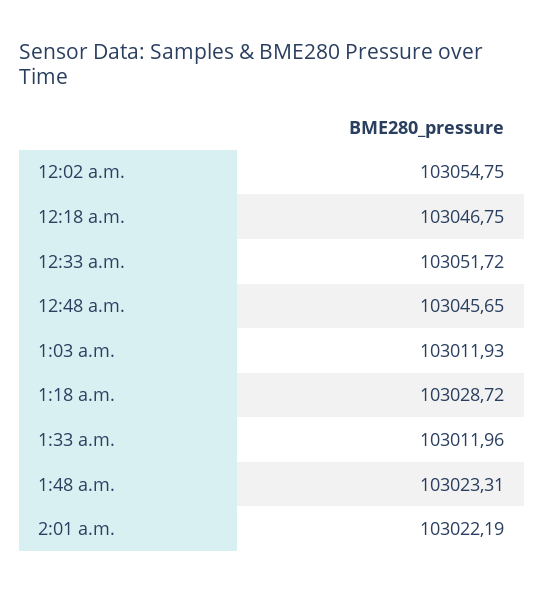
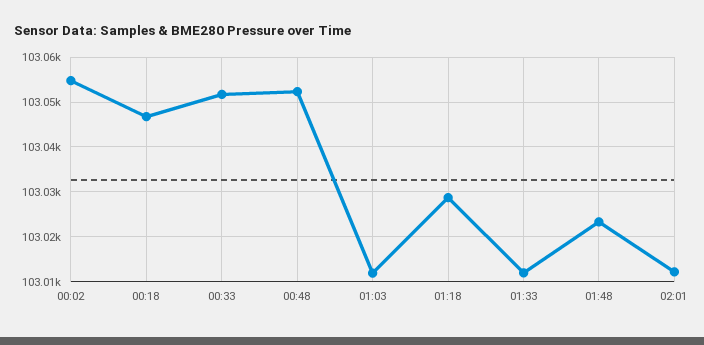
  {
    "12:02 a.m.": 103054.75,
    "12:18 a.m.": 103046.75,
    "12:33 a.m.": 103051.72,
-   "12:48 a.m.": 103045.65,
+   "12:48 a.m.": 103052,
    "1:03 a.m.": 103011.93,
    "1:18 a.m.": 103028.72,
    "1:33 a.m.": 103011.96,
    "1:48 a.m.": 103023.31,
-   "2:01 a.m.": 103022.19
+   "2:01 a.m.": 103012
  }

